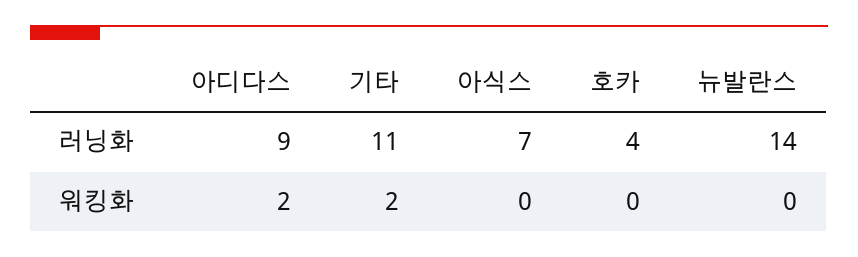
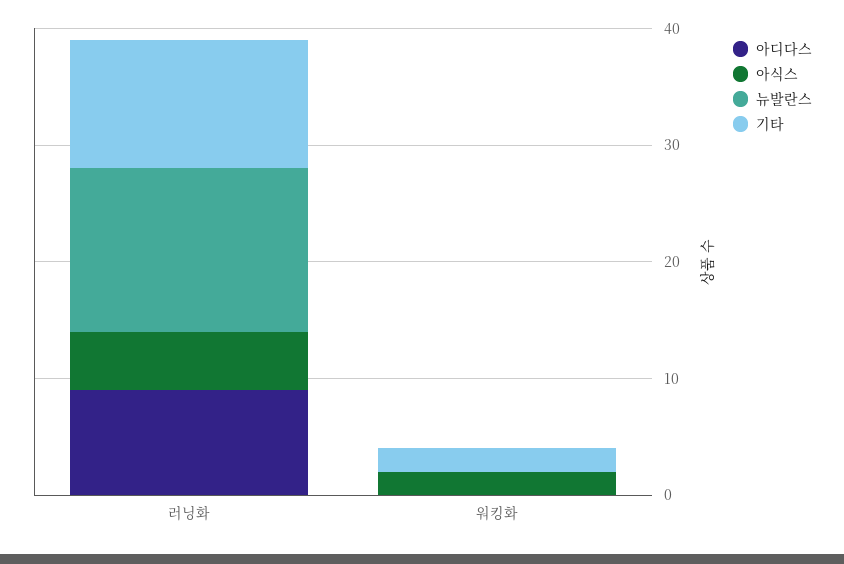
  {
    "아디다스": {
      "러닝화": 9,
-     "워킹화": 2
+     "워킹화": 0
    },
    "기타": {
      "러닝화": 11,
      "워킹화": 2
    },
    "아식스": {
-     "러닝화": 7,
+     "러닝화": 5,
-     "워킹화": 0
+     "워킹화": 2
    },
-   "호카": {
-     "러닝화": 4,
-     "워킹화": 0
-   },
    "뉴발란스": {
      "러닝화": 14,
      "워킹화": 0
    }
  }

